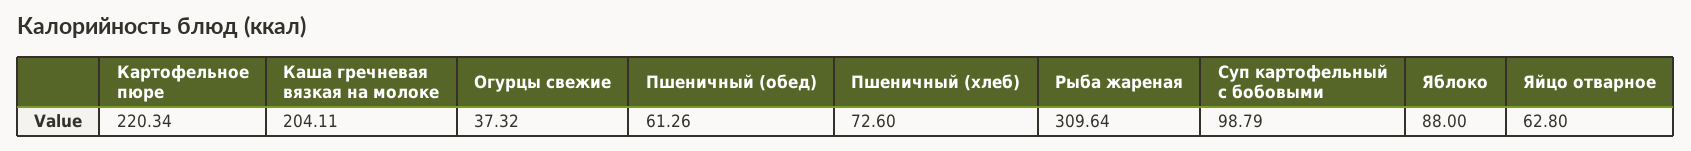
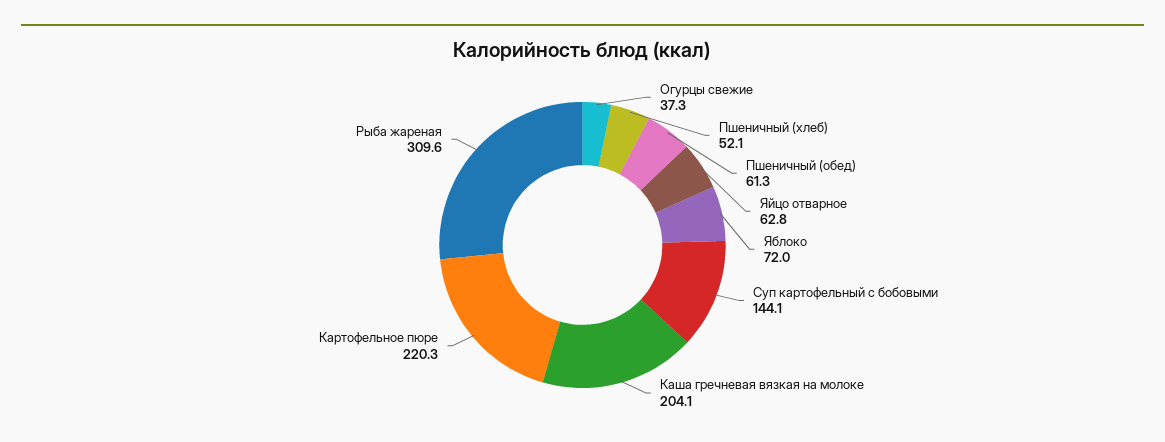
  {
    "Картофельное пюре": 220.34,
    "Каша гречневая вязкая на молоке": 204.11,
    "Огурцы свежие": 37.32,
    "Пшеничный (обед)": 61.26,
-   "Пшеничный (хлеб)": 72.6,
+   "Пшеничный (хлеб)": 52.1,
    "Рыба жареная": 309.64,
-   "Суп картофельный с бобовыми": 98.79,
+   "Суп картофельный с бобовыми": 144.1,
-   "Яблоко": 88,
+   "Яблоко": 72,
    "Яйцо отварное": 62.8
  }

